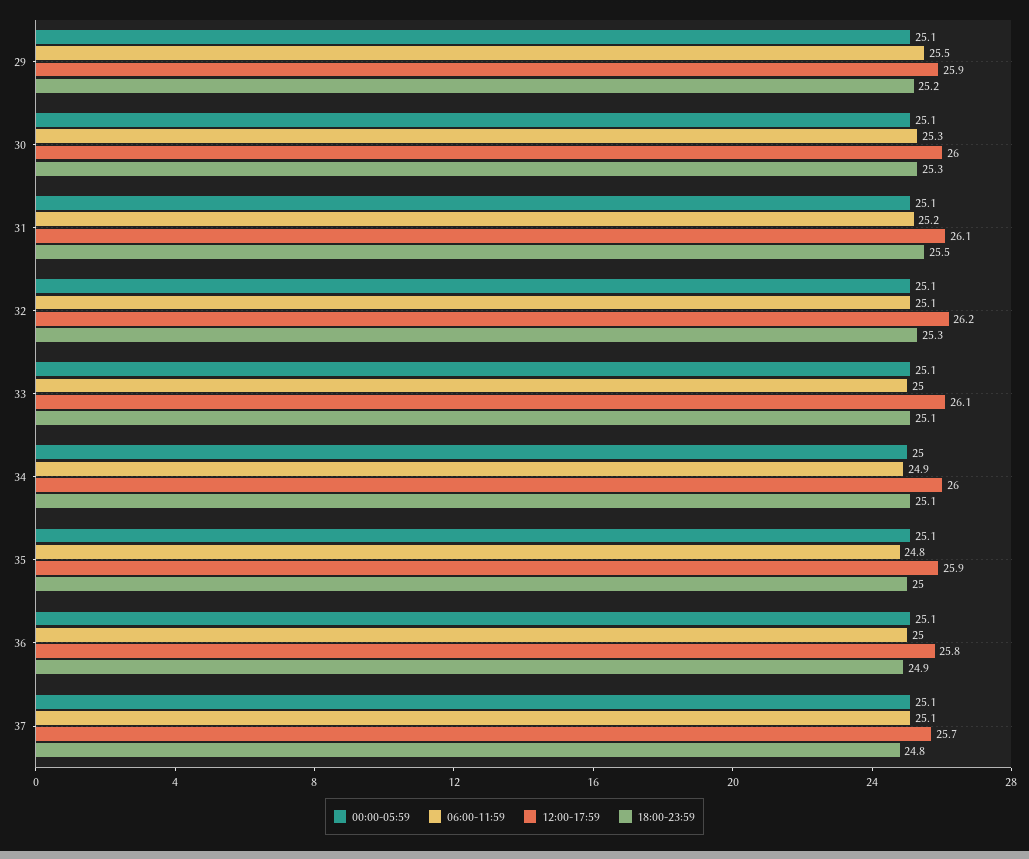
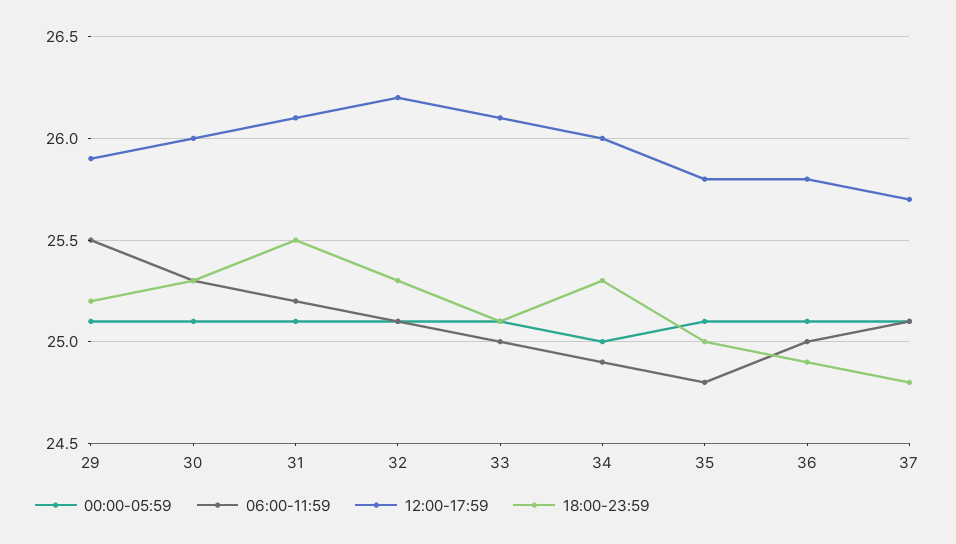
  {
    "00:00-05:59": {
      "29": 25.1,
      "30": 25.1,
      "31": 25.1,
      "32": 25.1,
      "33": 25.1,
      "34": 25,
      "35": 25.1,
      "36": 25.1,
      "37": 25.1
    },
    "06:00-11:59": {
      "29": 25.5,
      "30": 25.3,
      "31": 25.2,
      "32": 25.1,
      "33": 25,
      "34": 24.9,
      "35": 24.8,
      "36": 25,
      "37": 25.1
    },
    "12:00-17:59": {
      "29": 25.9,
      "30": 26,
      "31": 26.1,
      "32": 26.2,
      "33": 26.1,
      "34": 26,
-     "35": 25.9,
+     "35": 25.8,
      "36": 25.8,
      "37": 25.7
    },
    "18:00-23:59": {
      "29": 25.2,
      "30": 25.3,
      "31": 25.5,
      "32": 25.3,
      "33": 25.1,
-     "34": 25.1,
+     "34": 25.3,
      "35": 25,
      "36": 24.9,
      "37": 24.8
    }
  }

